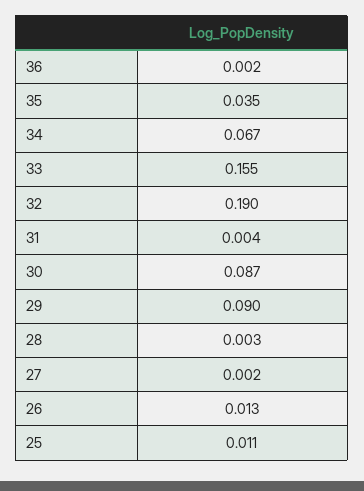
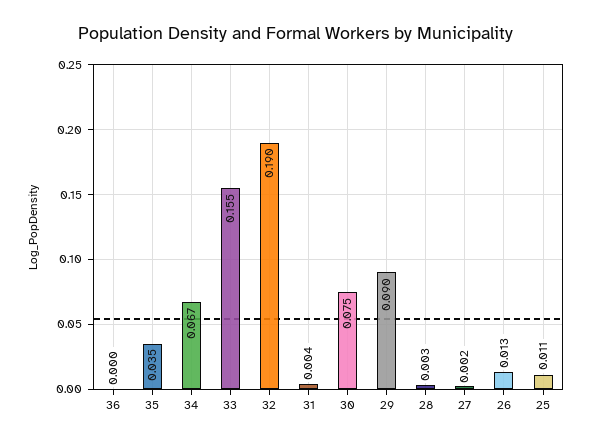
  {
-   "36": 0.002,
+   "36": 0,
    "35": 0.035,
    "34": 0.067,
    "33": 0.155,
    "32": 0.19,
    "31": 0.004,
-   "30": 0.087,
+   "30": 0.075,
    "29": 0.09,
    "28": 0.003,
    "27": 0.002,
    "26": 0.013,
    "25": 0.011
  }

